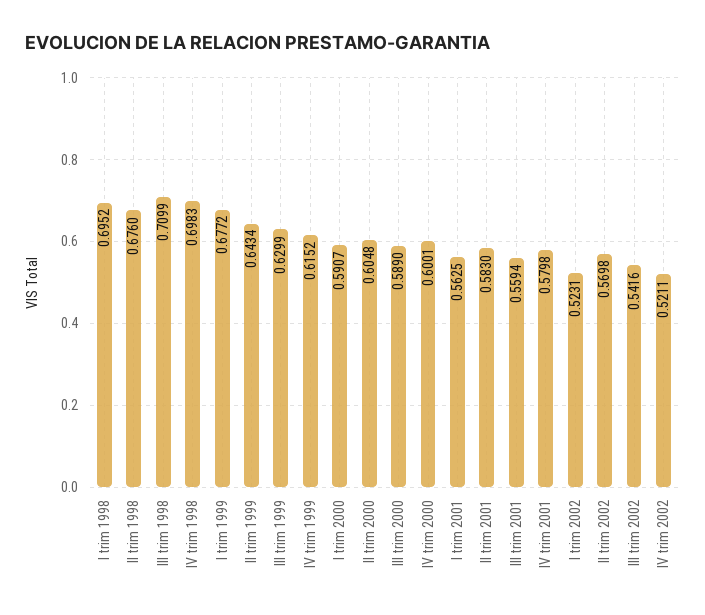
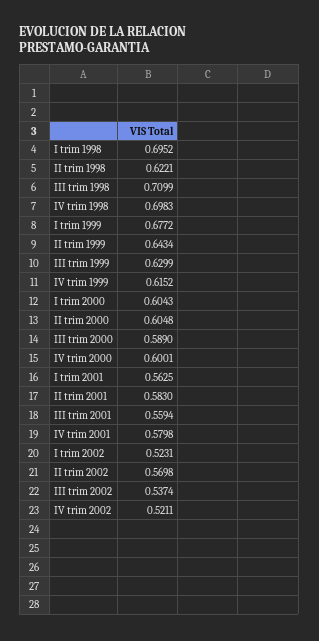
  {
    "I trim 1998": 0.6952,
-   "II trim 1998": 0.676,
+   "II trim 1998": 0.6221,
    "III trim 1998": 0.7099,
    "IV trim 1998": 0.6983,
    "I trim 1999": 0.6772,
    "II trim 1999": 0.6434,
    "III trim 1999": 0.6299,
    "IV trim 1999": 0.6152,
-   "I trim 2000": 0.5907,
+   "I trim 2000": 0.6043,
    "II trim 2000": 0.6048,
    "III trim 2000": 0.589,
    "IV trim 2000": 0.6001,
    "I trim 2001": 0.5625,
    "II trim 2001": 0.583,
    "III trim 2001": 0.5594,
    "IV trim 2001": 0.5798,
    "I trim 2002": 0.5231,
    "II trim 2002": 0.5698,
-   "III trim 2002": 0.5416,
+   "III trim 2002": 0.5374,
    "IV trim 2002": 0.5211
  }

